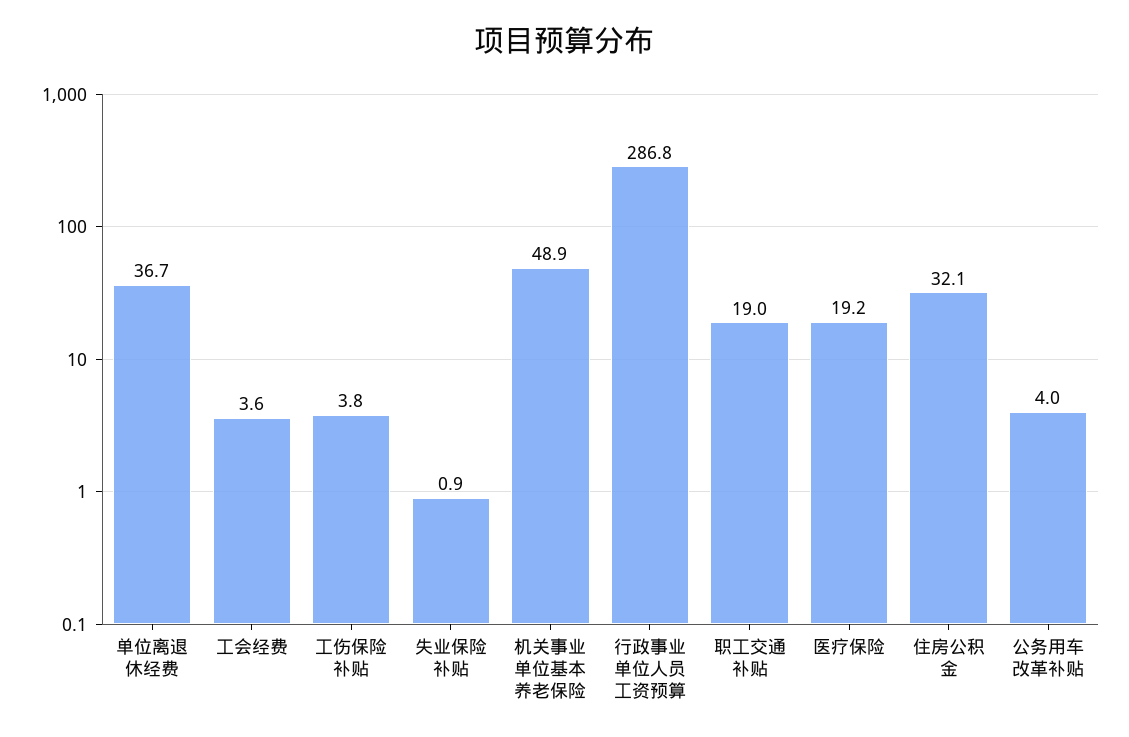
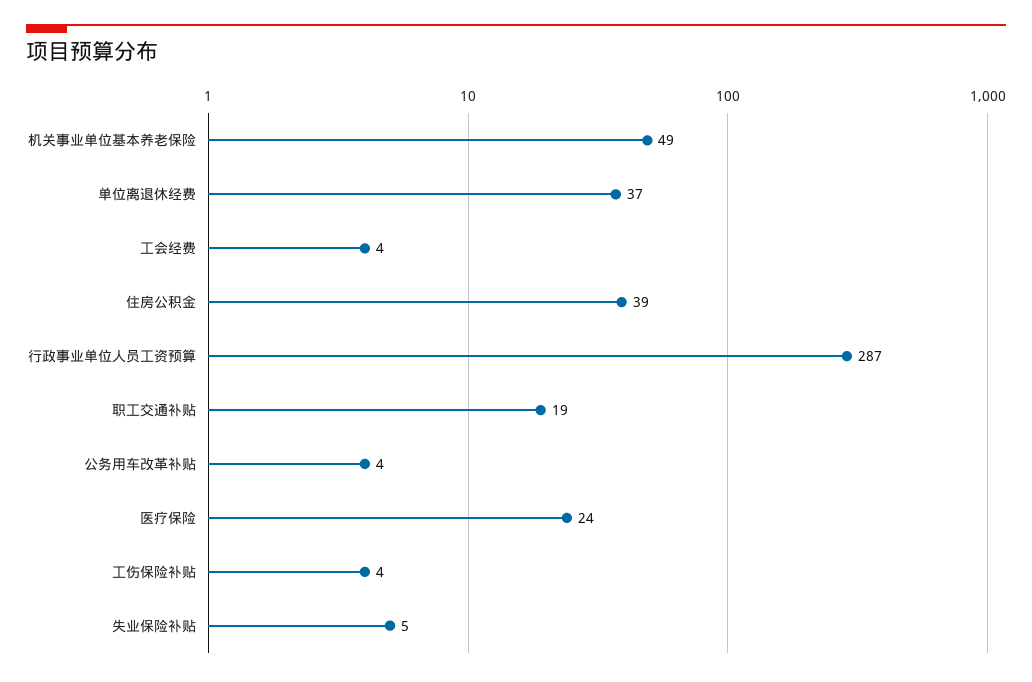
  {
    "单位离退休经费": 36.7,
    "工会经费": 3.6,
    "工伤保险补贴": 3.8,
-   "失业保险补贴": 0.9,
+   "失业保险补贴": 5,
    "机关事业单位基本养老保险": 48.9,
    "行政事业单位人员工资预算": 286.8,
    "职工交通补贴": 19,
-   "医疗保险": 19.2,
+   "医疗保险": 24,
-   "住房公积金": 32.1,
+   "住房公积金": 39,
    "公务用车改革补贴": 4
  }

